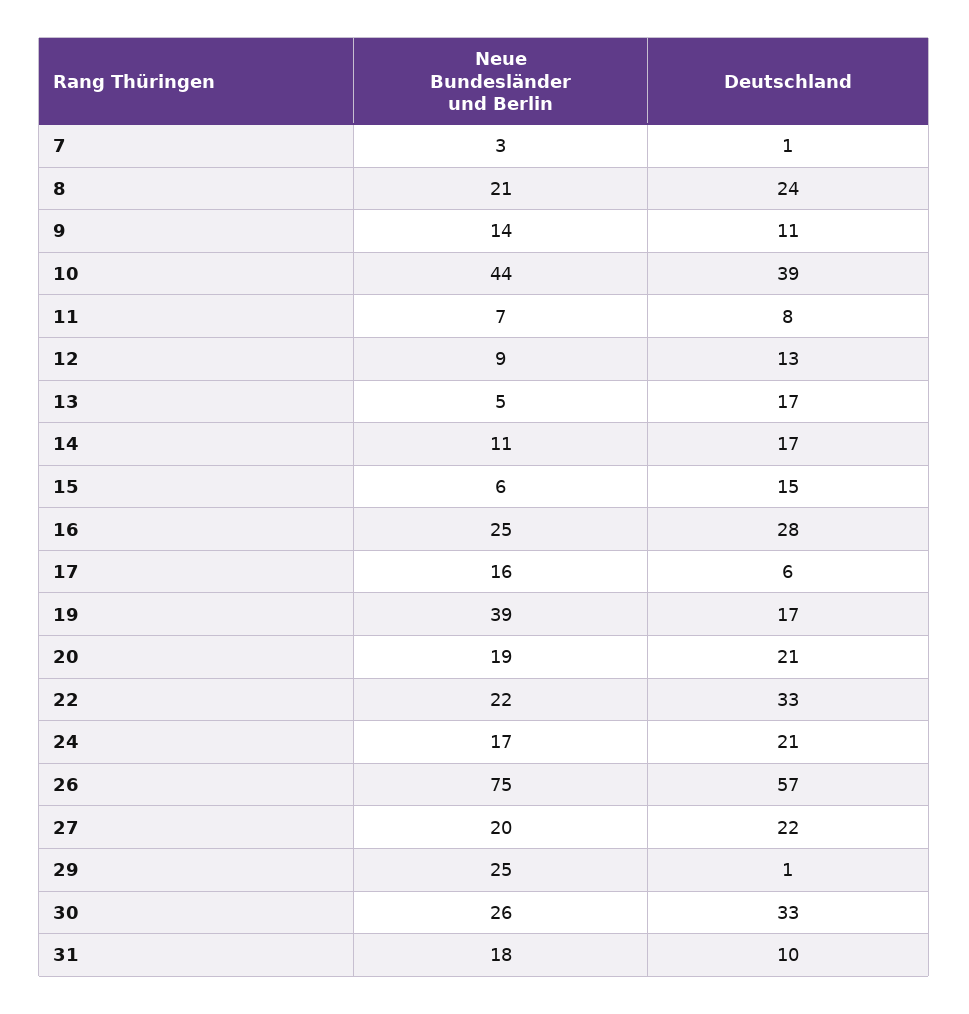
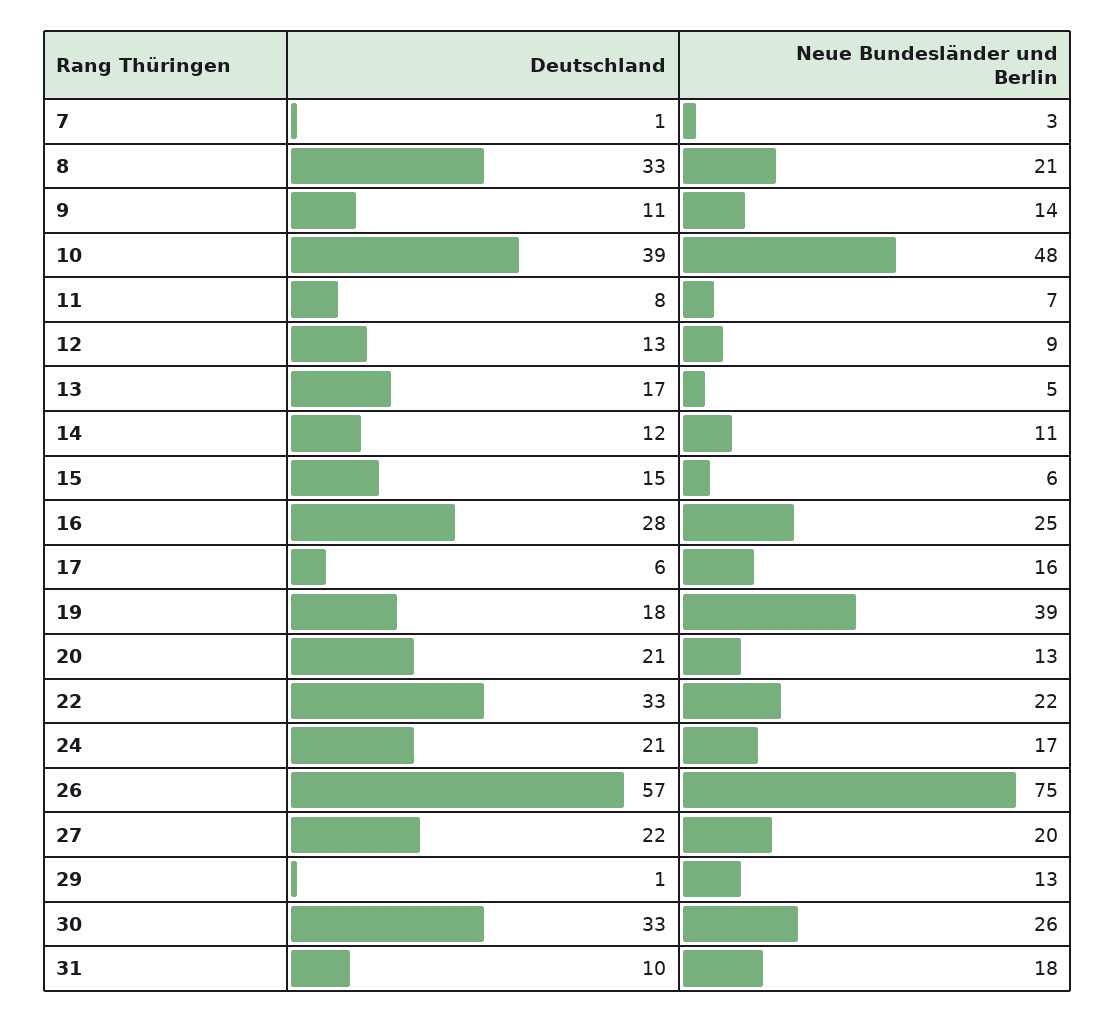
  {
    "Neue Bundesländer und Berlin": {
      "7": 3,
      "8": 21,
      "9": 14,
-     "10": 44,
+     "10": 48,
      "11": 7,
      "12": 9,
      "13": 5,
      "14": 11,
      "15": 6,
      "16": 25,
      "17": 16,
      "19": 39,
-     "20": 19,
+     "20": 13,
      "22": 22,
      "24": 17,
      "26": 75,
      "27": 20,
-     "29": 25,
+     "29": 13,
      "30": 26,
      "31": 18
    },
    "Deutschland": {
      "7": 1,
-     "8": 24,
+     "8": 33,
      "9": 11,
      "10": 39,
      "11": 8,
      "12": 13,
      "13": 17,
-     "14": 17,
+     "14": 12,
      "15": 15,
      "16": 28,
      "17": 6,
-     "19": 17,
+     "19": 18,
      "20": 21,
      "22": 33,
      "24": 21,
      "26": 57,
      "27": 22,
      "29": 1,
      "30": 33,
      "31": 10
    }
  }

